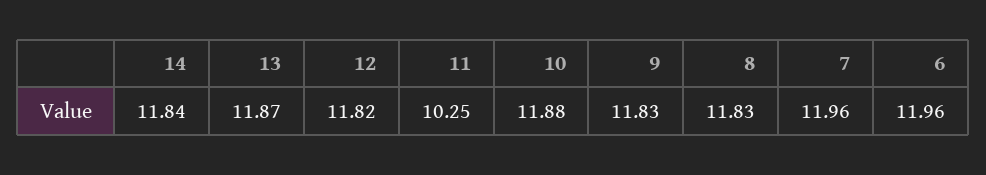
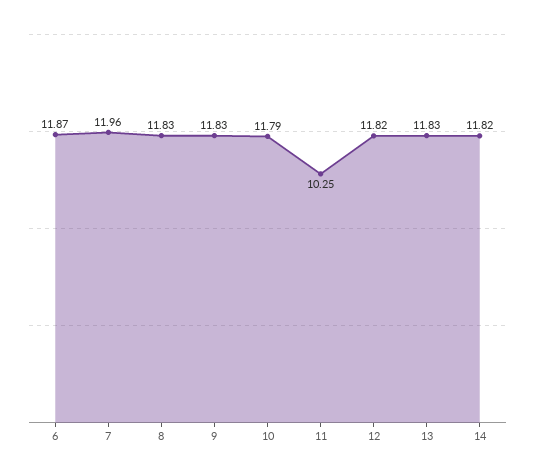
  {
-   "14": 11.84,
+   "14": 11.82,
-   "13": 11.87,
+   "13": 11.83,
    "12": 11.82,
    "11": 10.25,
-   "10": 11.88,
+   "10": 11.79,
    "9": 11.83,
    "8": 11.83,
    "7": 11.96,
-   "6": 11.96
+   "6": 11.87
  }

